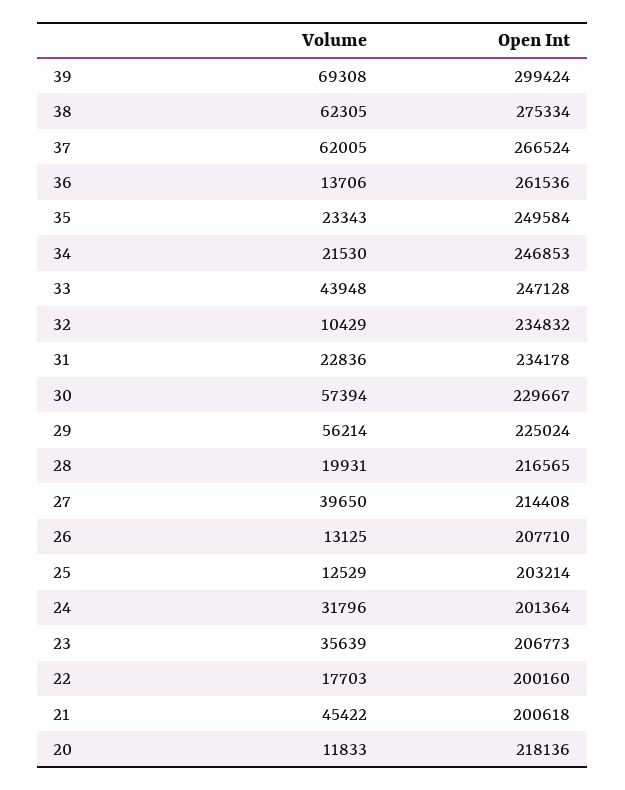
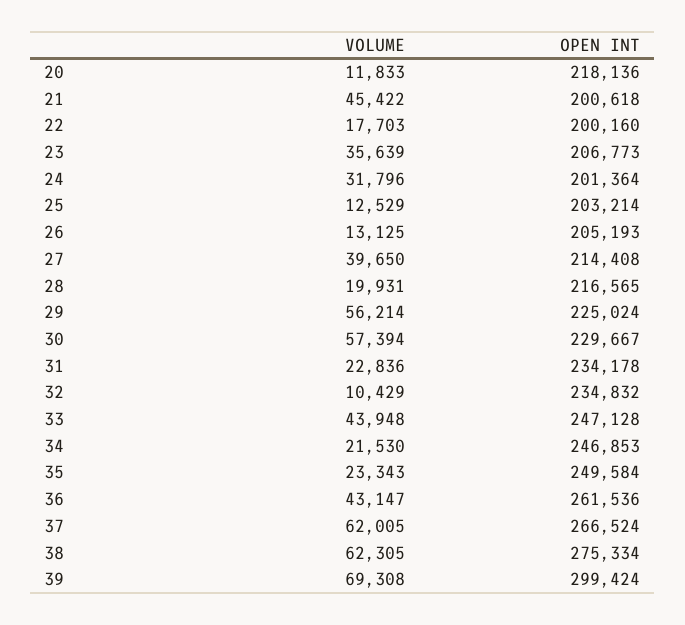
  {
    "Volume": {
      "39": 69308,
      "38": 62305,
      "37": 62005,
-     "36": 13706,
+     "36": 43147,
      "35": 23343,
      "34": 21530,
      "33": 43948,
      "32": 10429,
      "31": 22836,
      "30": 57394,
      "29": 56214,
      "28": 19931,
      "27": 39650,
      "26": 13125,
      "25": 12529,
      "24": 31796,
      "23": 35639,
      "22": 17703,
      "21": 45422,
      "20": 11833
    },
    "Open Int": {
      "39": 299424,
      "38": 275334,
      "37": 266524,
      "36": 261536,
      "35": 249584,
      "34": 246853,
      "33": 247128,
      "32": 234832,
      "31": 234178,
      "30": 229667,
      "29": 225024,
      "28": 216565,
      "27": 214408,
-     "26": 207710,
+     "26": 205193,
      "25": 203214,
      "24": 201364,
      "23": 206773,
      "22": 200160,
      "21": 200618,
      "20": 218136
    }
  }

